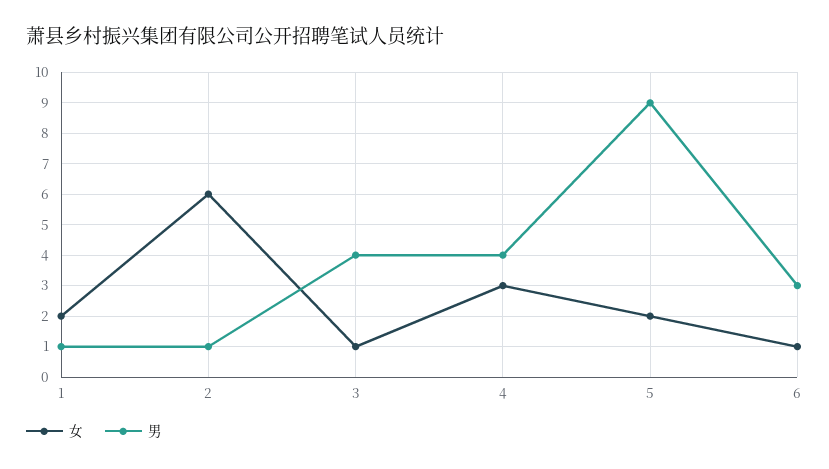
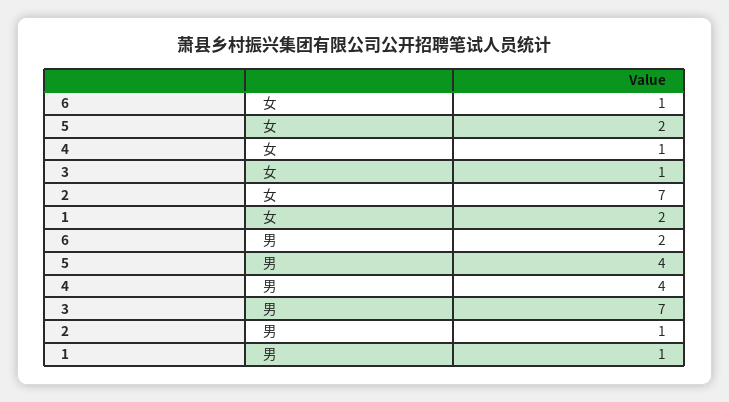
  {
    "女": {
      "1": 2,
-     "2": 6,
+     "2": 7,
      "3": 1,
-     "4": 3,
+     "4": 1,
      "5": 2,
      "6": 1
    },
    "男": {
      "1": 1,
      "2": 1,
-     "3": 4,
+     "3": 7,
      "4": 4,
-     "5": 9,
+     "5": 4,
-     "6": 3
+     "6": 2
    }
  }

